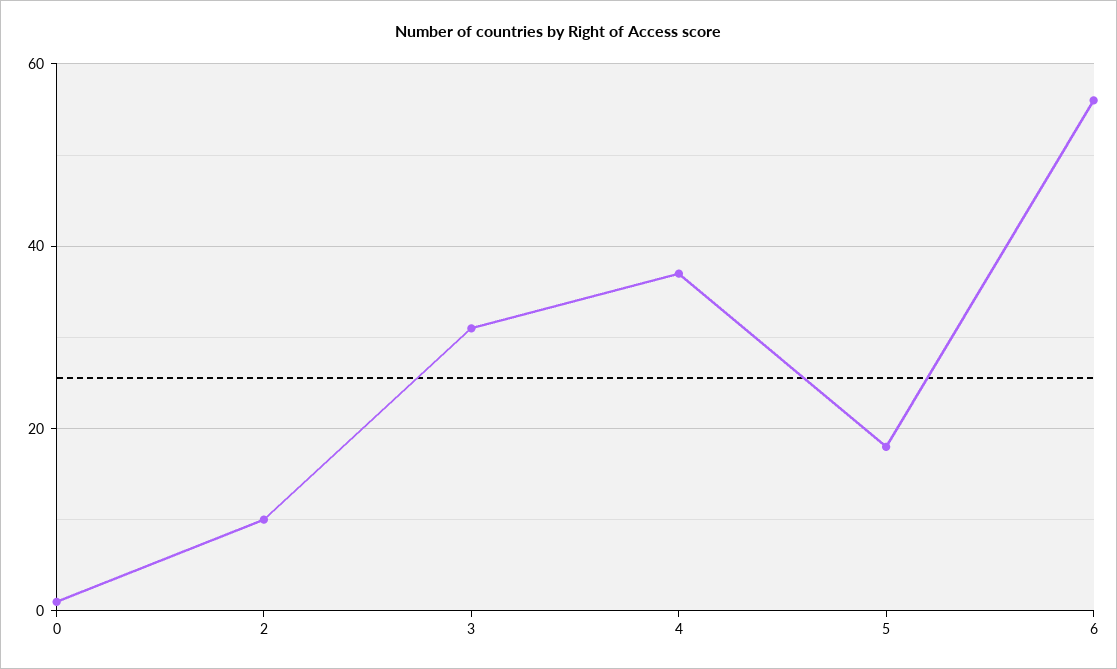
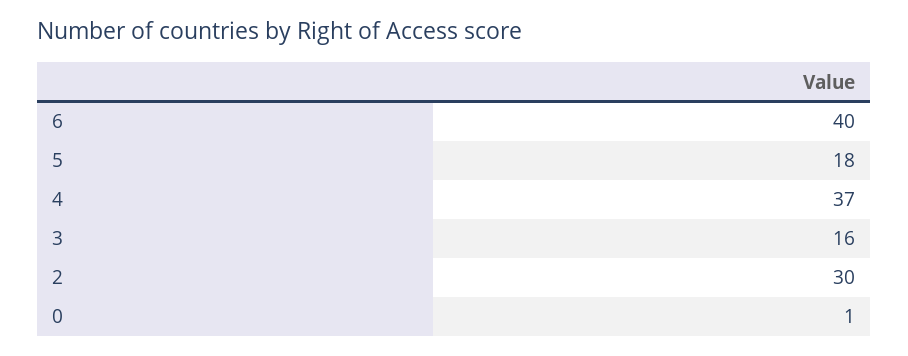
  {
    "0": 1,
-   "2": 10,
+   "2": 30,
-   "3": 30,
+   "3": 16,
    "4": 37,
    "5": 18,
-   "6": 55
+   "6": 40
  }

